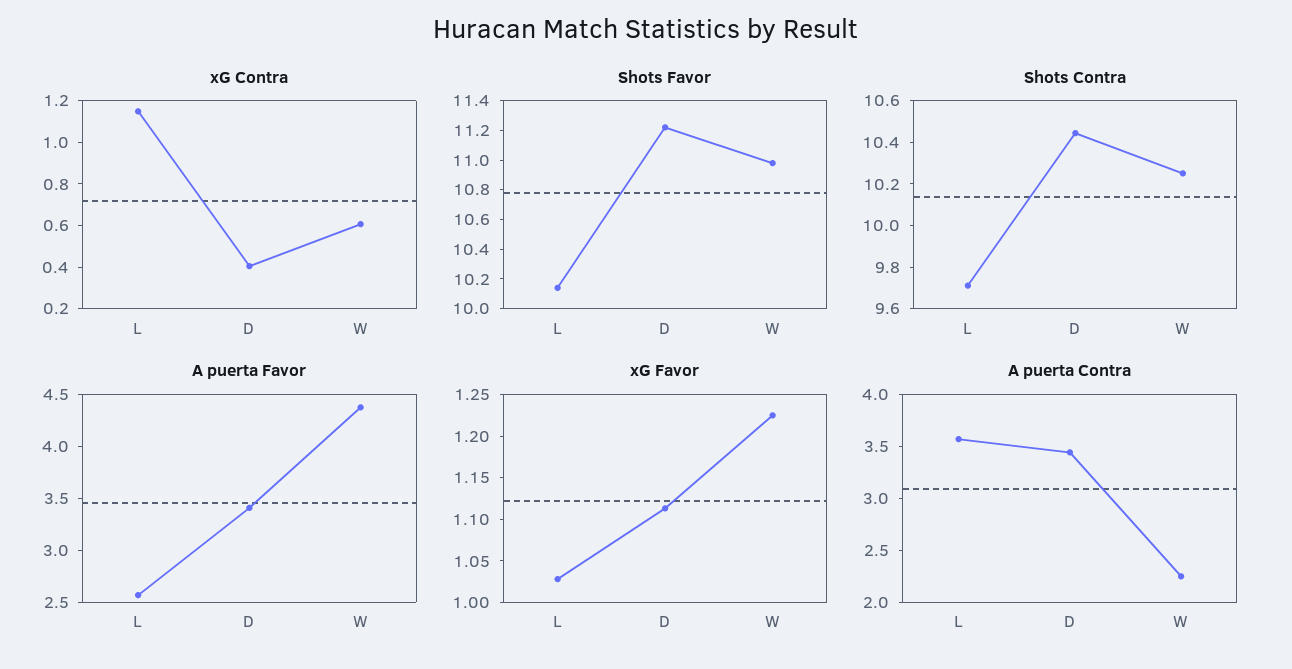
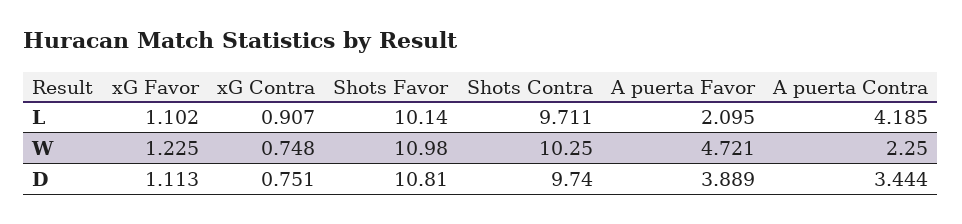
  {
    "xG Contra": {
-     "L": 1.15,
+     "L": 0.907,
-     "D": 0.4,
+     "D": 0.751,
-     "W": 0.6
+     "W": 0.748
    },
    "Shots Favor": {
      "L": 10.14,
-     "D": 11.2,
+     "D": 10.81,
      "W": 10.98
    },
    "Shots Contra": {
      "L": 9.711,
-     "D": 10.45,
+     "D": 9.74,
      "W": 10.25
    },
    "A puerta Favor": {
-     "L": 2.6,
+     "L": 2.095,
-     "D": 3.4,
+     "D": 3.889,
-     "W": 4.4
+     "W": 4.721
    },
    "xG Favor": {
-     "L": 1.03,
+     "L": 1.102,
      "D": 1.113,
      "W": 1.225
    },
    "A puerta Contra": {
-     "L": 3.6,
+     "L": 4.185,
      "D": 3.444,
      "W": 2.25
    }
  }

